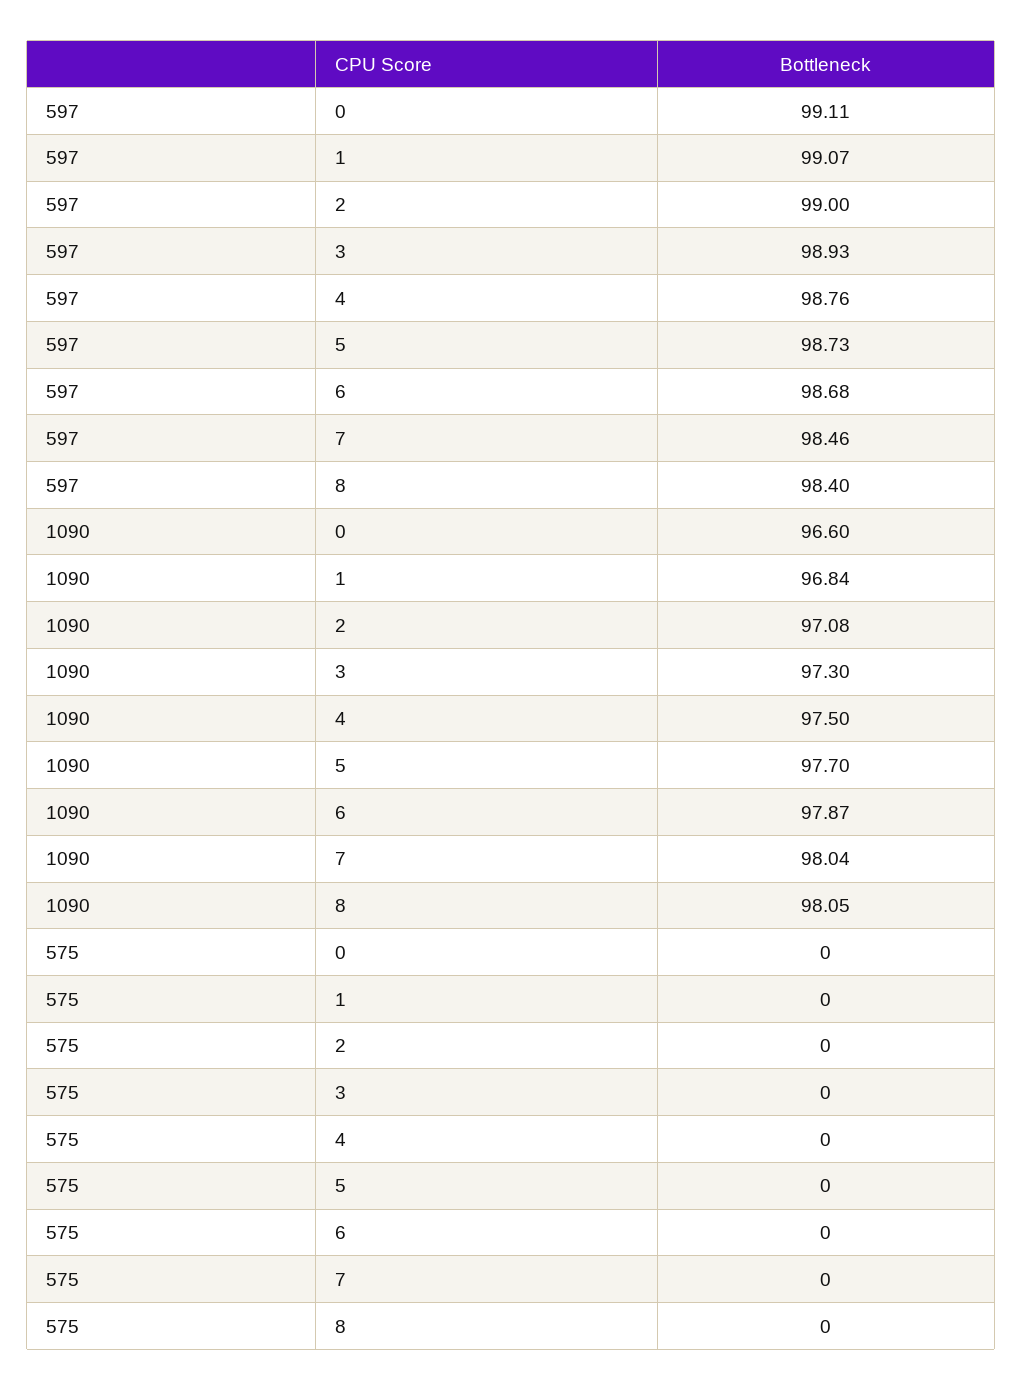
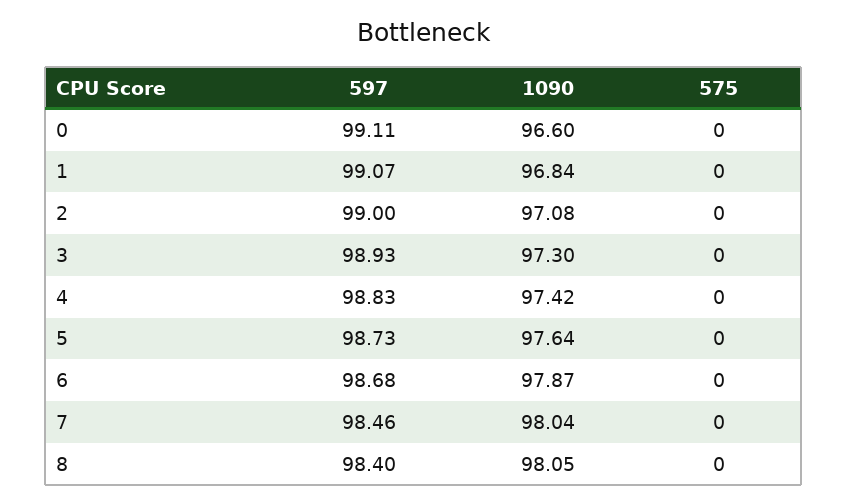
  {
    "597": {
      "0": 99.11,
      "1": 99.07,
      "2": 99,
      "3": 98.93,
-     "4": 98.76,
+     "4": 98.83,
      "5": 98.73,
      "6": 98.68,
      "7": 98.46,
      "8": 98.4
    },
    "1090": {
      "0": 96.6,
      "1": 96.84,
      "2": 97.08,
      "3": 97.3,
-     "4": 97.5,
+     "4": 97.42,
-     "5": 97.7,
+     "5": 97.64,
      "6": 97.87,
      "7": 98.04,
      "8": 98.05
    },
    "575": {
      "0": 0,
      "1": 0,
      "2": 0,
      "3": 0,
      "4": 0,
      "5": 0,
      "6": 0,
      "7": 0,
      "8": 0
    }
  }

